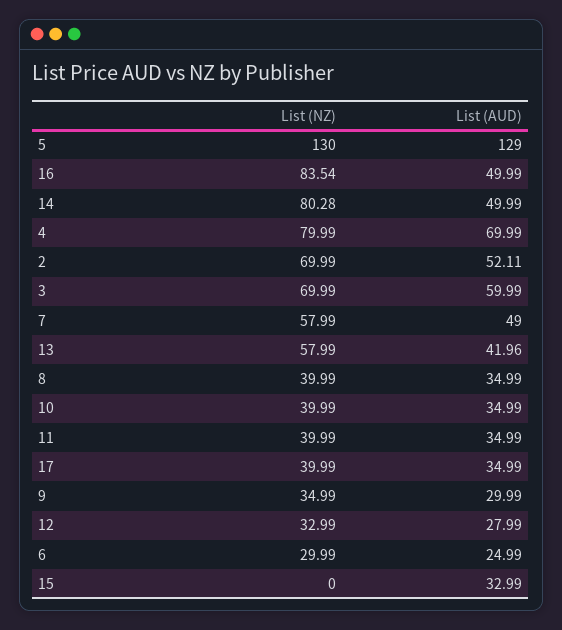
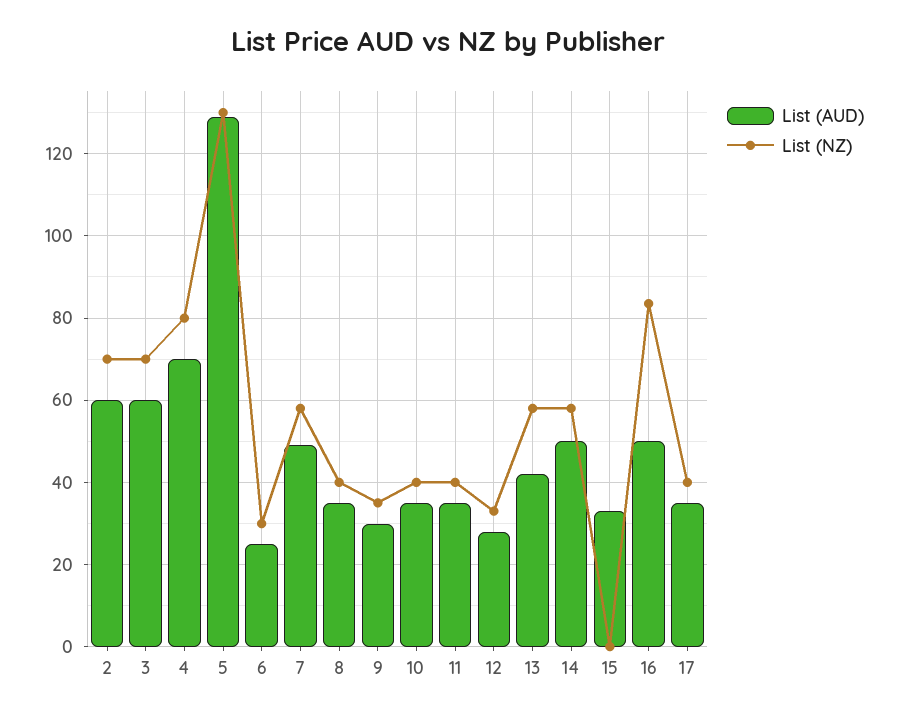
  {
    "List (NZ)": {
      "5": 130,
      "16": 83.54,
-     "14": 80.28,
+     "14": 58,
      "4": 79.99,
      "2": 69.99,
      "3": 69.99,
      "7": 57.99,
      "13": 57.99,
      "8": 39.99,
      "10": 39.99,
      "11": 39.99,
      "17": 39.99,
      "9": 34.99,
      "12": 32.99,
      "6": 29.99,
      "15": 0
    },
    "List (AUD)": {
      "5": 129,
      "16": 49.99,
      "14": 49.99,
      "4": 69.99,
-     "2": 52.11,
+     "2": 60,
      "3": 59.99,
      "7": 49,
      "13": 41.96,
      "8": 34.99,
      "10": 34.99,
      "11": 34.99,
      "17": 34.99,
      "9": 29.99,
      "12": 27.99,
      "6": 24.99,
      "15": 32.99
    }
  }

